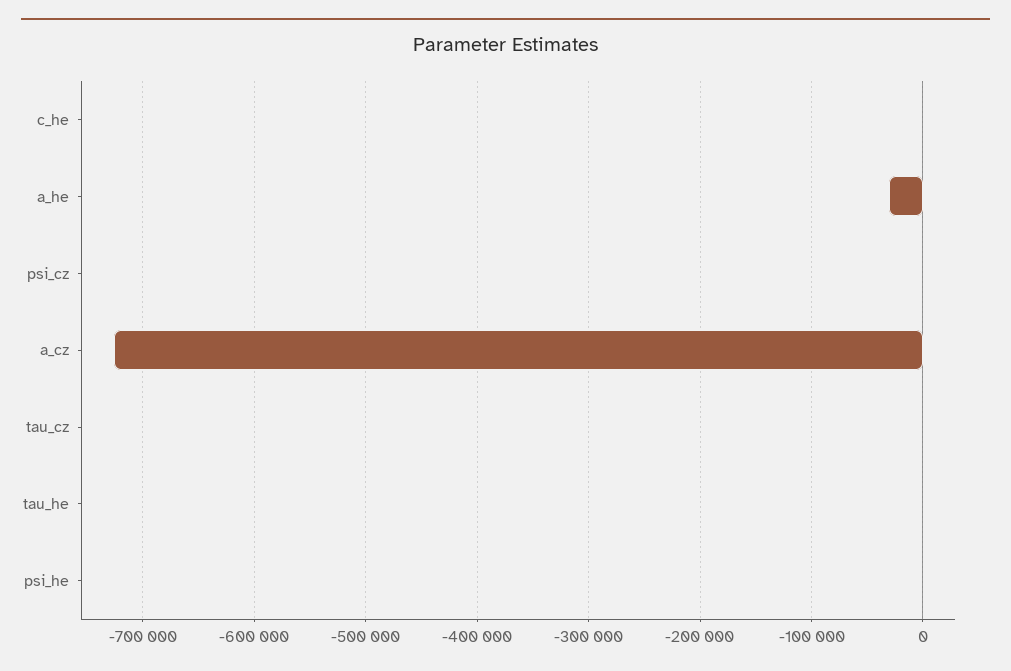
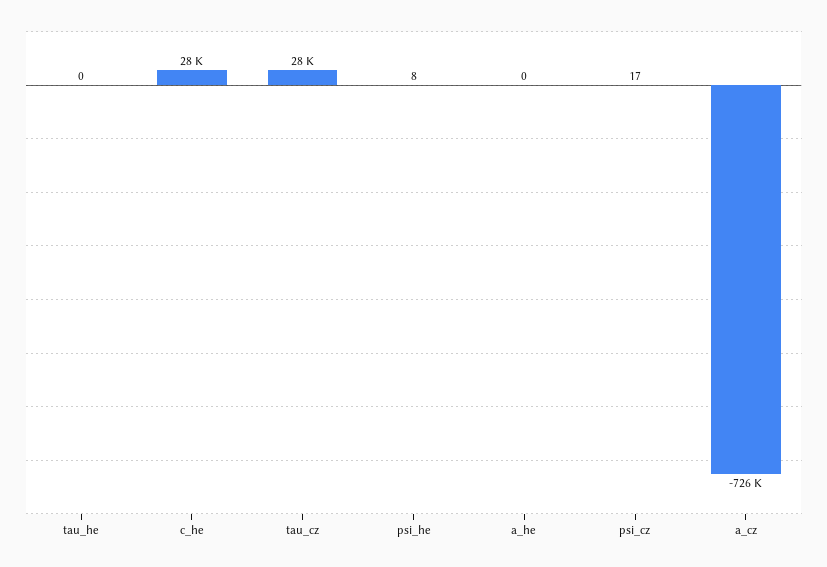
  {
-   "c_he": 0,
+   "c_he": 28000,
-   "a_he": -30000,
+   "a_he": 0,
    "psi_cz": 17,
    "a_cz": -726000,
-   "tau_cz": 0,
+   "tau_cz": 28000,
    "tau_he": 0,
    "psi_he": 8
  }

